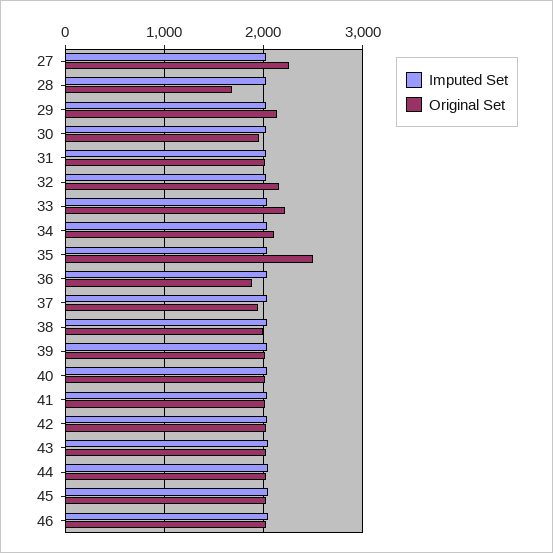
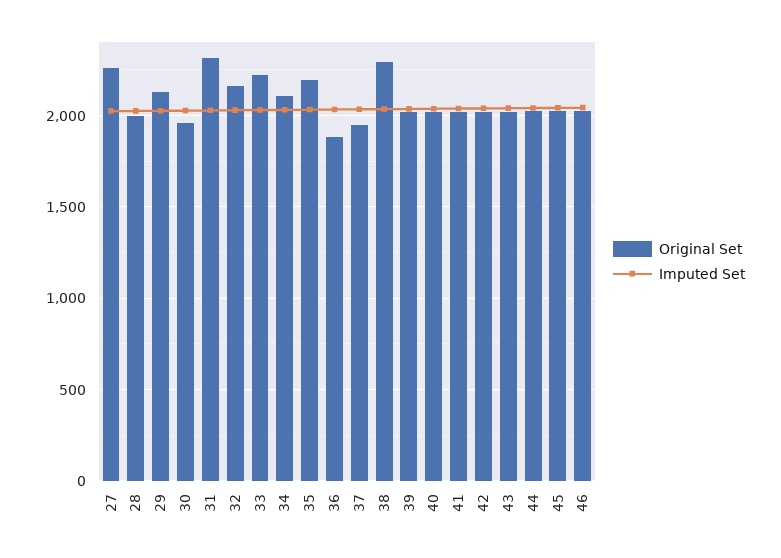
  {
    "Imputed Set": {
      "27": 2050,
      "28": 2050,
      "29": 2050,
      "30": 2050,
      "31": 2050,
      "32": 2050,
      "33": 2050,
      "34": 2050,
      "35": 2050,
      "36": 2050,
      "37": 2050,
      "38": 2050,
      "39": 2050,
      "40": 2050,
      "41": 2050,
      "42": 2050,
      "43": 2050,
      "44": 2050,
      "45": 2050,
      "46": 2050
    },
    "Original Set": {
      "27": 2250,
-     "28": 1700,
+     "28": 2000,
      "29": 2150,
      "30": 1950,
-     "31": 2000,
+     "31": 2300,
      "32": 2150,
      "33": 2200,
      "34": 2100,
-     "35": 2500,
+     "35": 2200,
      "36": 1900,
      "37": 1950,
-     "38": 2000,
+     "38": 2300,
      "39": 2000,
      "40": 2000,
      "41": 2000,
      "42": 2000,
      "43": 2000,
      "44": 2000,
      "45": 2000,
      "46": 2050
    }
  }

